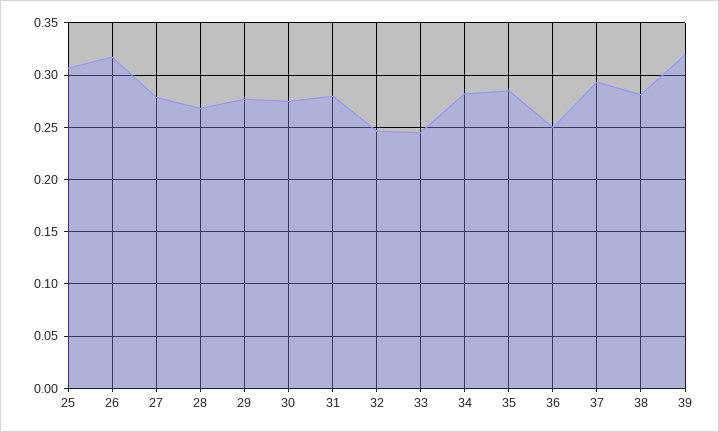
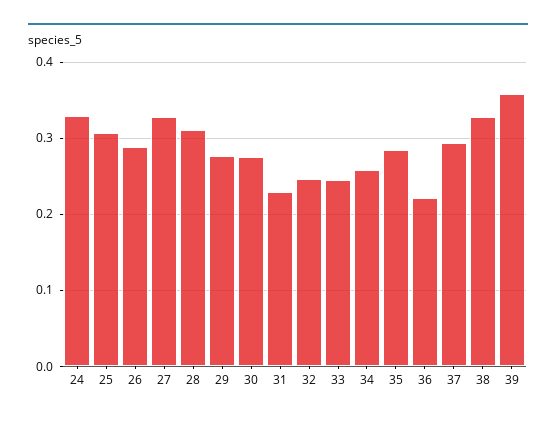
  {
    "25": 0.31,
-   "26": 0.32,
+   "26": 0.29,
-   "27": 0.28,
+   "27": 0.33,
-   "28": 0.27,
+   "28": 0.31,
    "29": 0.28,
    "30": 0.27,
-   "31": 0.28,
+   "31": 0.23,
    "32": 0.25,
    "33": 0.24,
-   "34": 0.28,
+   "34": 0.26,
    "35": 0.28,
-   "36": 0.25,
+   "36": 0.22,
    "37": 0.29,
-   "38": 0.28,
+   "38": 0.33,
-   "39": 0.32
+   "39": 0.36,
+   "24": 0.33
  }

